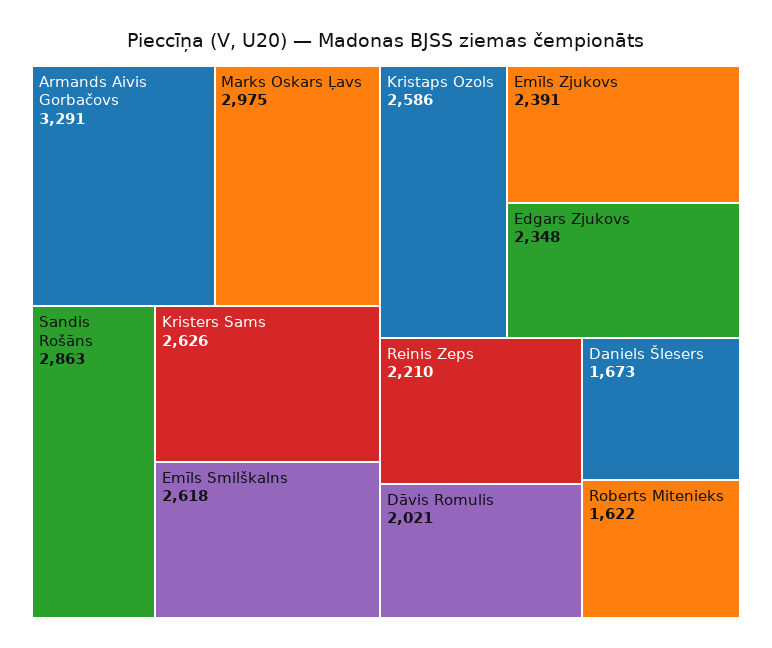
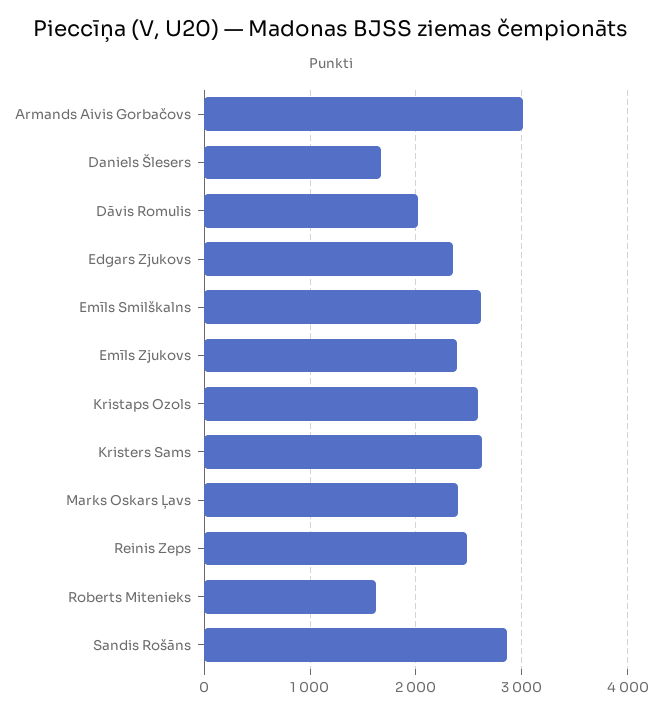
  {
-   "Armands Aivis Gorbačovs": 3291,
+   "Armands Aivis Gorbačovs": 3000,
-   "Marks Oskars Ļavs": 2975,
+   "Marks Oskars Ļavs": 2400,
    "Sandis Rošāns": 2863,
    "Kristers Sams": 2626,
    "Emīls Smilškalns": 2618,
    "Kristaps Ozols": 2586,
    "Emīls Zjukovs": 2391,
    "Edgars Zjukovs": 2348,
-   "Reinis Zeps": 2210,
+   "Reinis Zeps": 2500,
    "Dāvis Romulis": 2021,
    "Daniels Šlesers": 1673,
    "Roberts Mitenieks": 1622
  }

